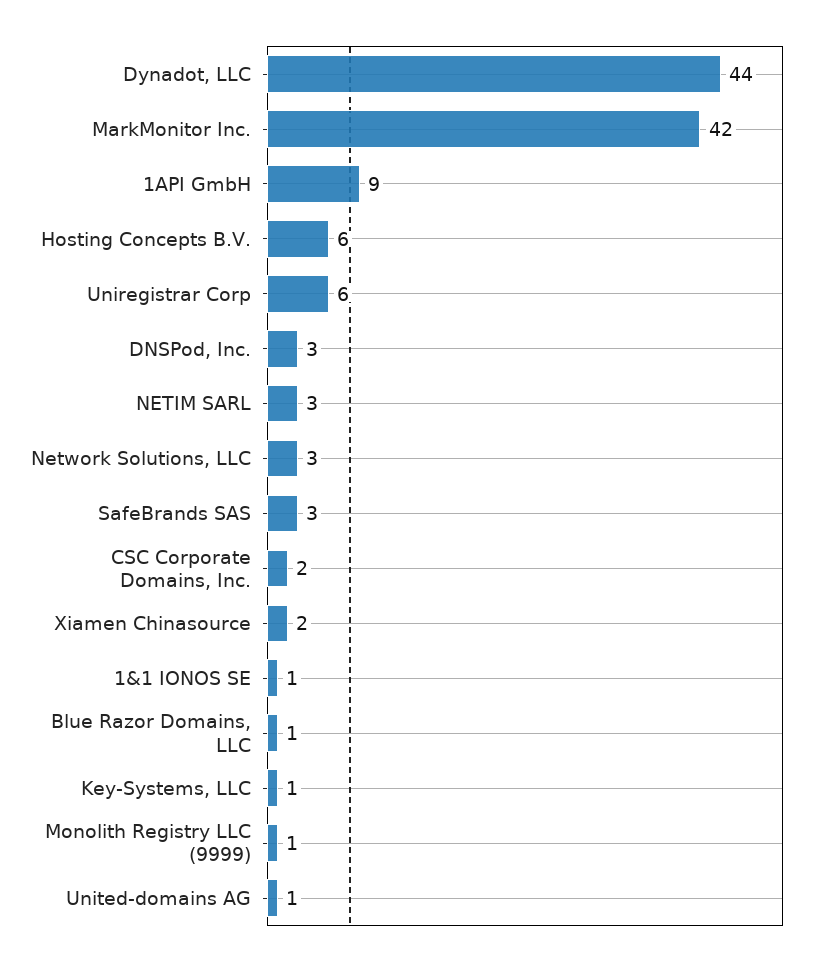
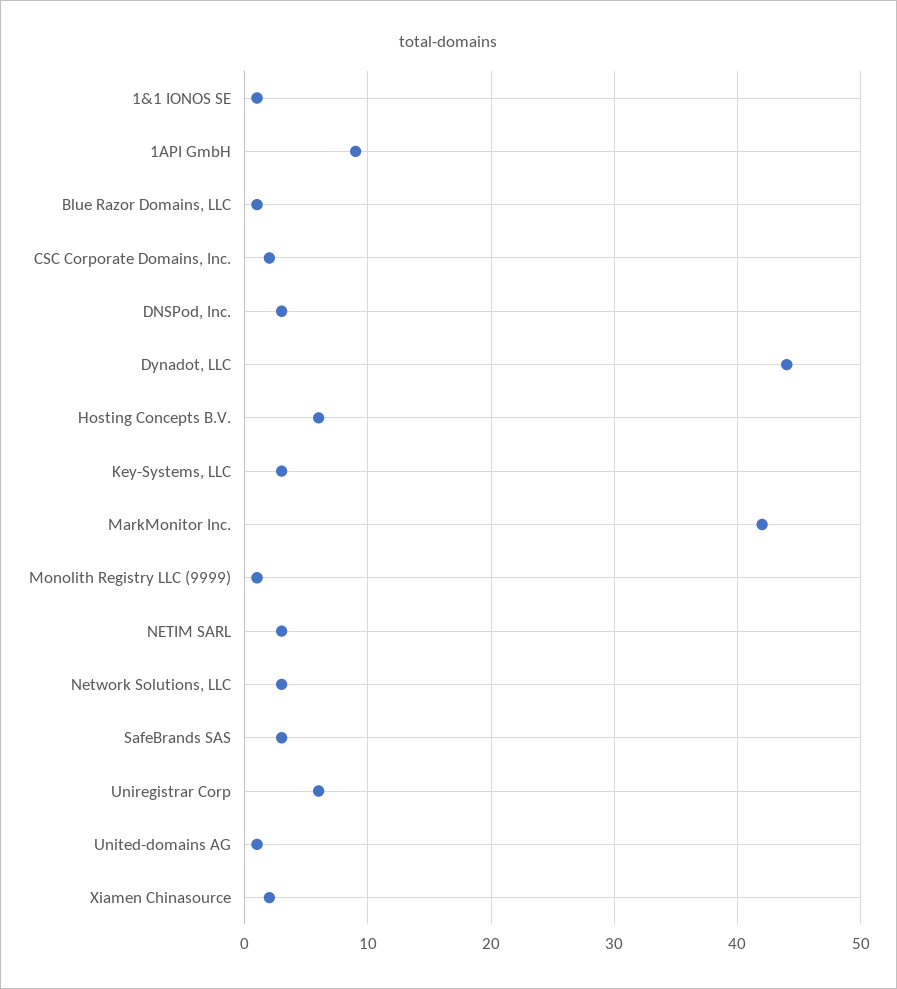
  {
    "Dynadot, LLC": 44,
    "MarkMonitor Inc.": 42,
    "1API GmbH": 9,
    "Hosting Concepts B.V.": 6,
    "Uniregistrar Corp": 6,
    "DNSPod, Inc.": 3,
    "NETIM SARL": 3,
    "Network Solutions, LLC": 3,
    "SafeBrands SAS": 3,
    "CSC Corporate Domains, Inc.": 2,
    "Xiamen Chinasource": 2,
    "1&1 IONOS SE": 1,
    "Blue Razor Domains, LLC": 1,
-   "Key-Systems, LLC": 1,
+   "Key-Systems, LLC": 3,
    "Monolith Registry LLC (9999)": 1,
    "United-domains AG": 1
  }

